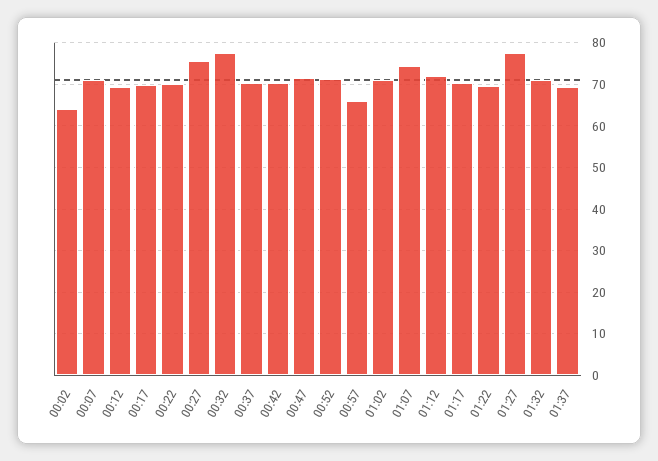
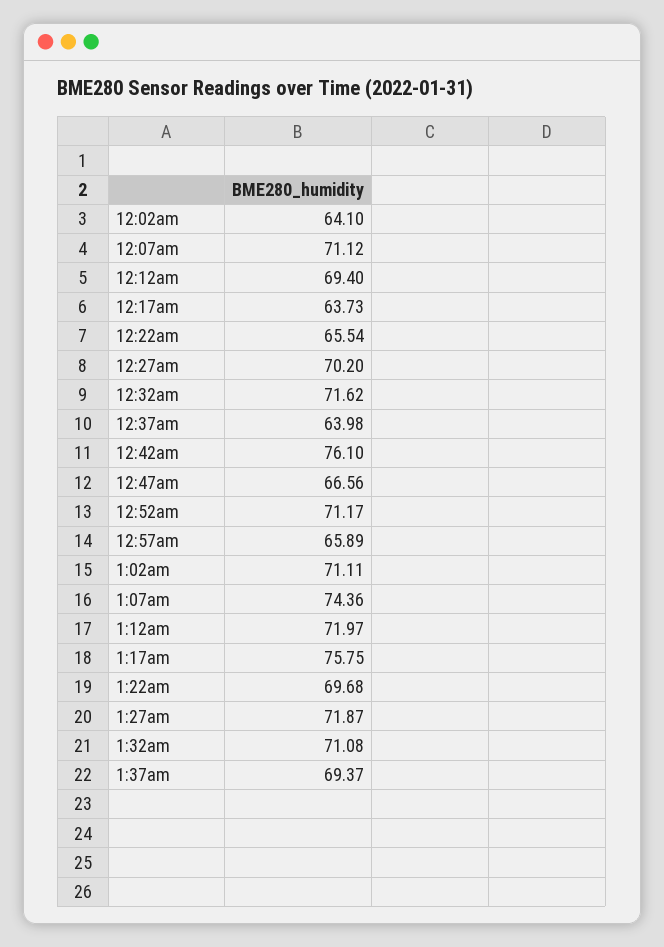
  {
    "00:02": 64.1,
    "00:07": 71.12,
    "00:12": 69.4,
-   "00:17": 70,
+   "00:17": 63.73,
-   "00:22": 70,
+   "00:22": 65.54,
-   "00:27": 76,
+   "00:27": 70.2,
-   "00:32": 78,
+   "00:32": 71.62,
-   "00:37": 70,
+   "00:37": 63.98,
-   "00:42": 70,
+   "00:42": 76.1,
-   "00:47": 72,
+   "00:47": 66.56,
    "00:52": 71.17,
    "00:57": 65.89,
    "01:02": 71.11,
    "01:07": 74.36,
    "01:12": 71.97,
-   "01:17": 70,
+   "01:17": 75.75,
    "01:22": 69.68,
-   "01:27": 78,
+   "01:27": 71.87,
    "01:32": 71.08,
    "01:37": 69.37
  }

